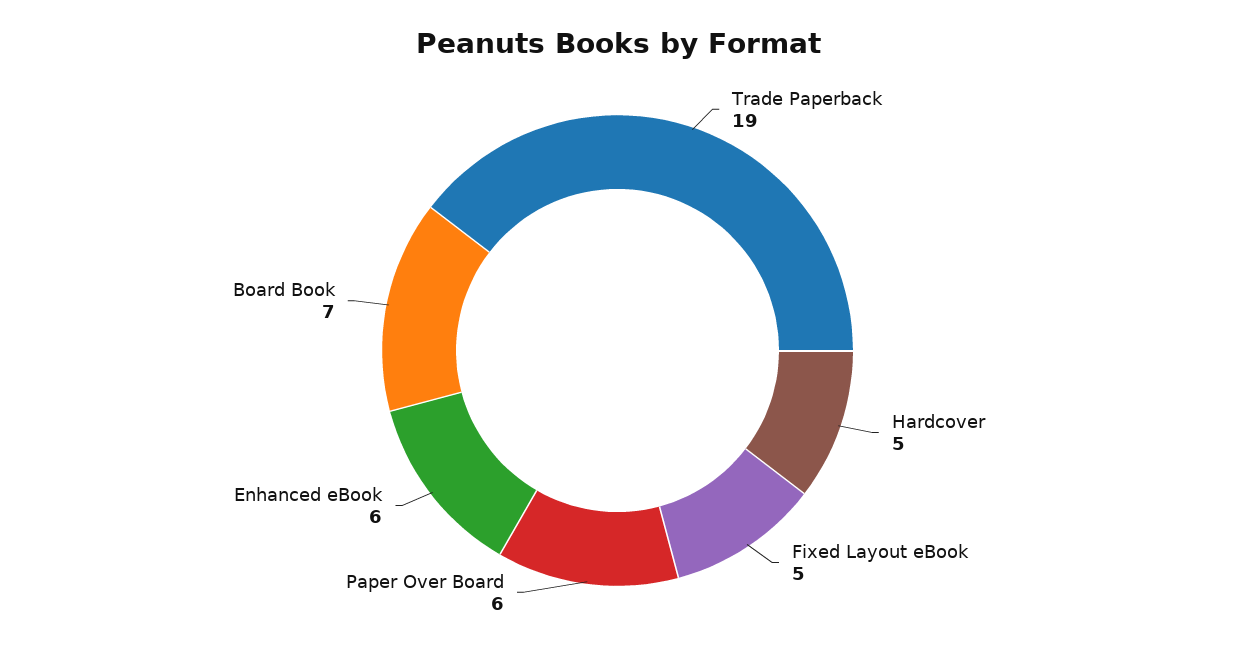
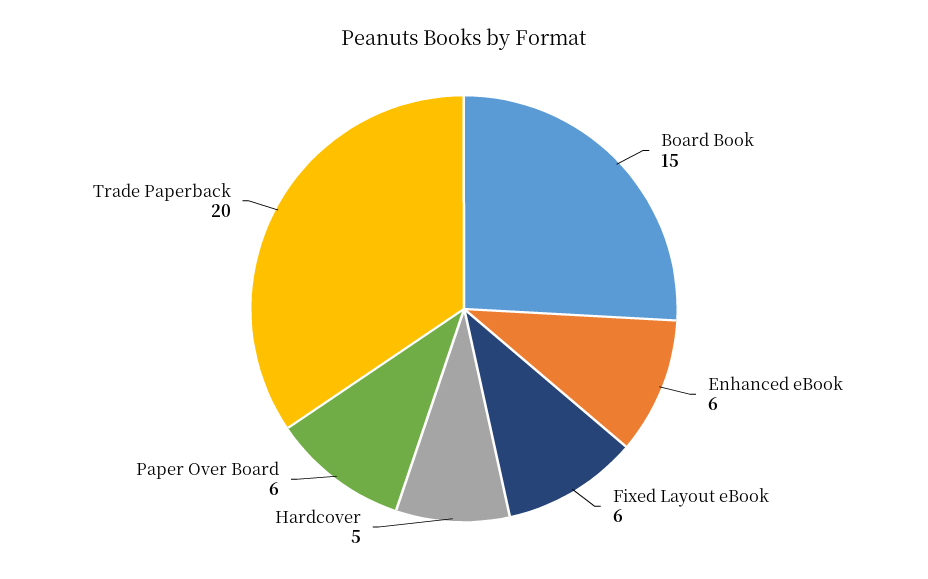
  {
-   "Trade Paperback": 19,
+   "Trade Paperback": 20,
    "Hardcover": 5,
-   "Fixed Layout eBook": 5,
+   "Fixed Layout eBook": 6,
    "Paper Over Board": 6,
    "Enhanced eBook": 6,
-   "Board Book": 7
+   "Board Book": 15
  }

